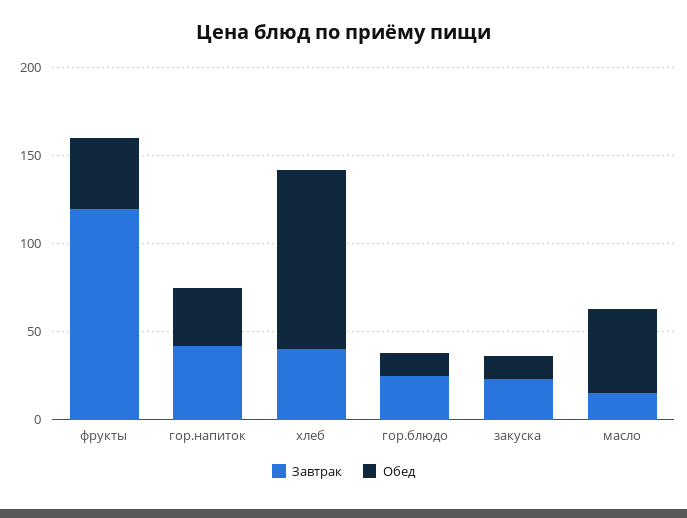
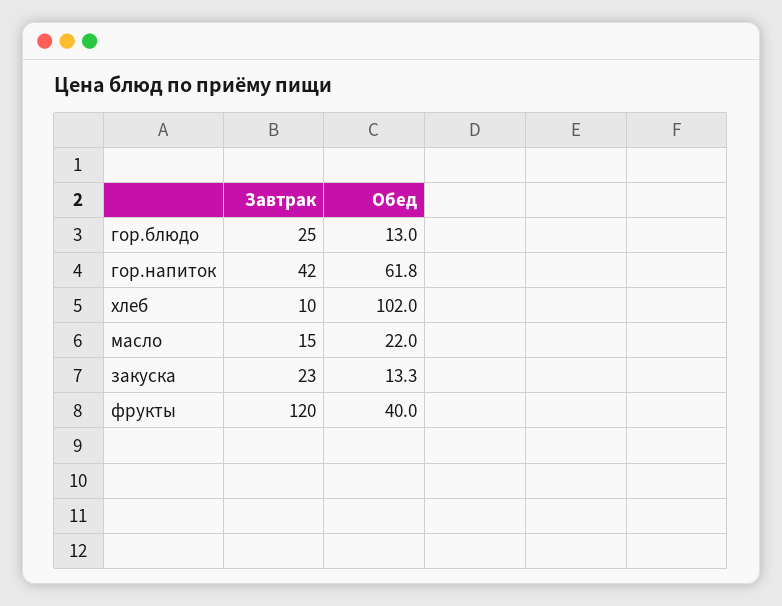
  {
    "Завтрак": {
      "фрукты": 120,
      "гор.напиток": 42,
-     "хлеб": 40,
+     "хлеб": 10,
      "гор.блюдо": 25,
      "закуска": 23,
      "масло": 15
    },
    "Обед": {
      "фрукты": 40,
-     "гор.напиток": 30,
+     "гор.напиток": 61.8,
      "хлеб": 102,
      "гор.блюдо": 13,
      "закуска": 13.3,
-     "масло": 50
+     "масло": 22
    }
  }

